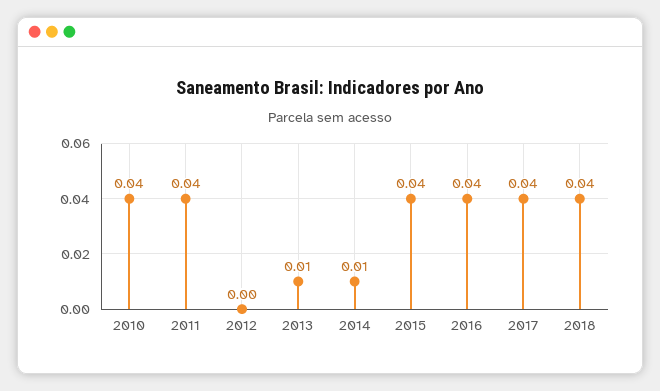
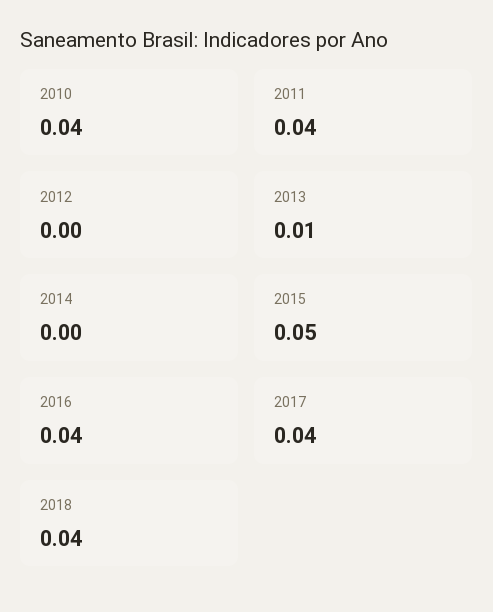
  {
    "2010": 0.04,
    "2011": 0.04,
    "2012": 0,
    "2013": 0.01,
-   "2014": 0.01,
+   "2014": 0,
-   "2015": 0.04,
+   "2015": 0.05,
    "2016": 0.04,
    "2017": 0.04,
    "2018": 0.04
  }

